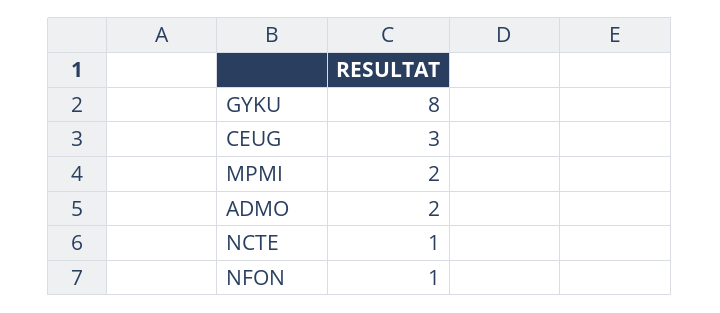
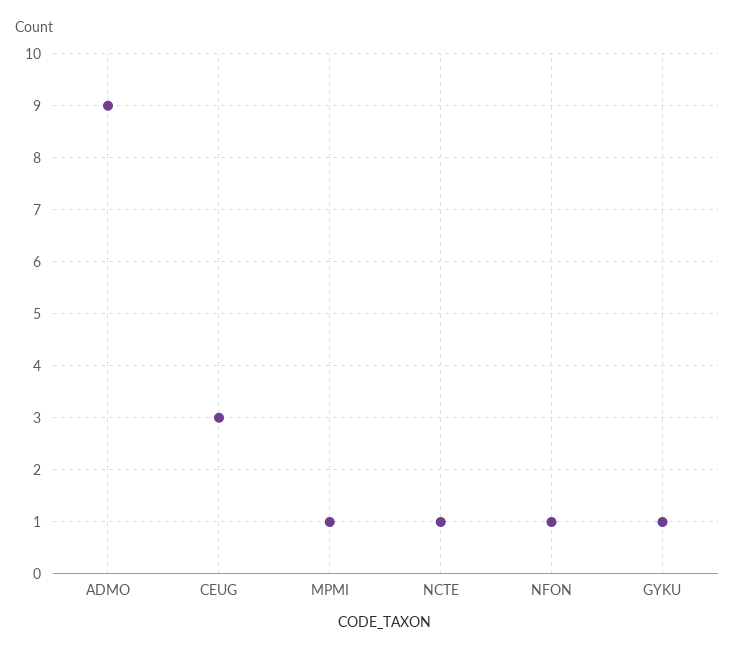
  {
-   "GYKU": 8,
+   "GYKU": 1,
    "CEUG": 3,
-   "MPMI": 2,
+   "MPMI": 1,
-   "ADMO": 2,
+   "ADMO": 9,
    "NCTE": 1,
    "NFON": 1
  }

